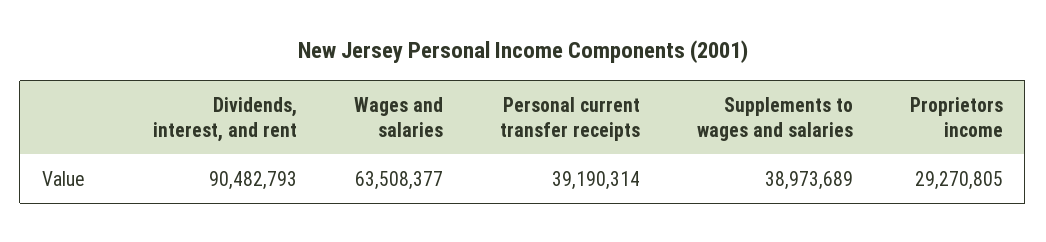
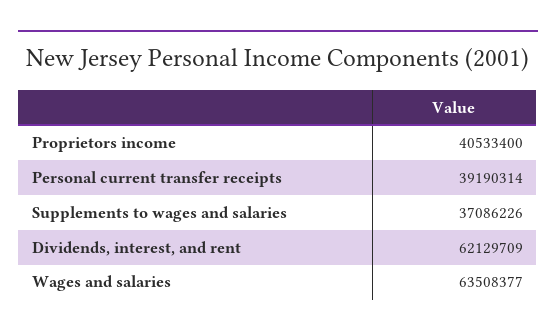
  {
-   "Dividends, interest, and rent": 90482793,
+   "Dividends, interest, and rent": 62129709,
    "Wages and salaries": 63508377,
    "Personal current transfer receipts": 39190314,
-   "Supplements to wages and salaries": 38973689,
+   "Supplements to wages and salaries": 37086226,
-   "Proprietors income": 29270805
+   "Proprietors income": 40533400
  }

